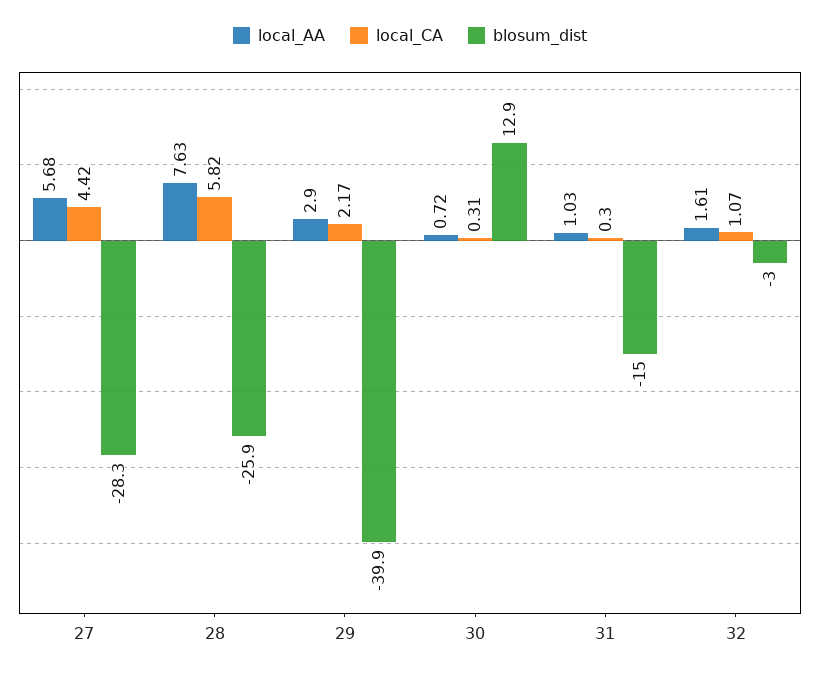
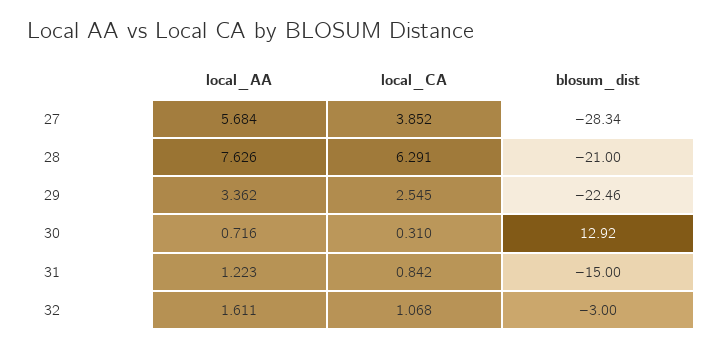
  {
    "local_AA": {
      "27": 5.684,
      "28": 7.626,
-     "29": 2.9,
+     "29": 3.362,
      "30": 0.716,
-     "31": 1.03,
+     "31": 1.223,
      "32": 1.611
    },
    "local_CA": {
-     "27": 4.42,
+     "27": 3.852,
-     "28": 5.82,
+     "28": 6.291,
-     "29": 2.17,
+     "29": 2.545,
      "30": 0.31,
-     "31": 0.3,
+     "31": 0.842,
      "32": 1.068
    },
    "blosum_dist": {
      "27": -28.34,
-     "28": -25.9,
+     "28": -21,
-     "29": -39.9,
+     "29": -22.46,
      "30": 12.92,
      "31": -15,
      "32": -3
    }
  }

